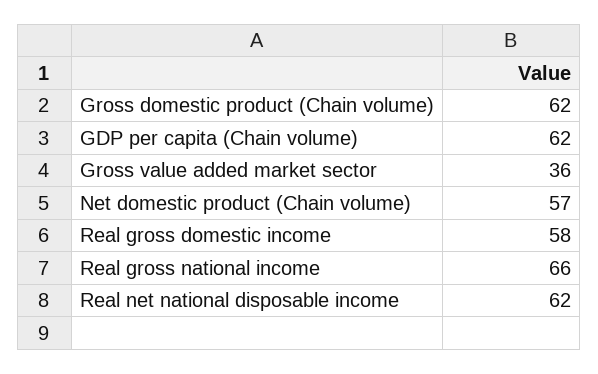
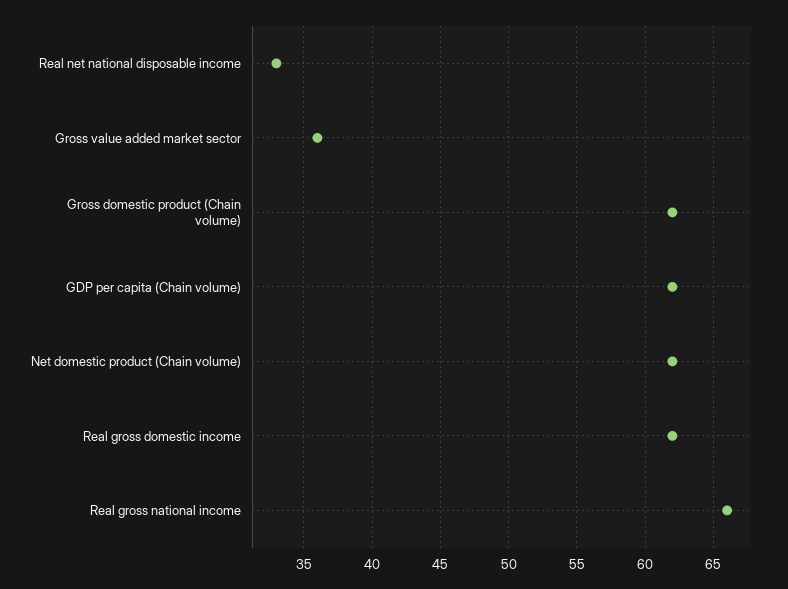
  {
    "Gross domestic product (Chain volume)": 62,
    "GDP per capita (Chain volume)": 62,
    "Gross value added market sector": 36,
-   "Net domestic product (Chain volume)": 57,
+   "Net domestic product (Chain volume)": 62,
-   "Real gross domestic income": 58,
+   "Real gross domestic income": 62,
    "Real gross national income": 66,
-   "Real net national disposable income": 62
+   "Real net national disposable income": 33
  }

